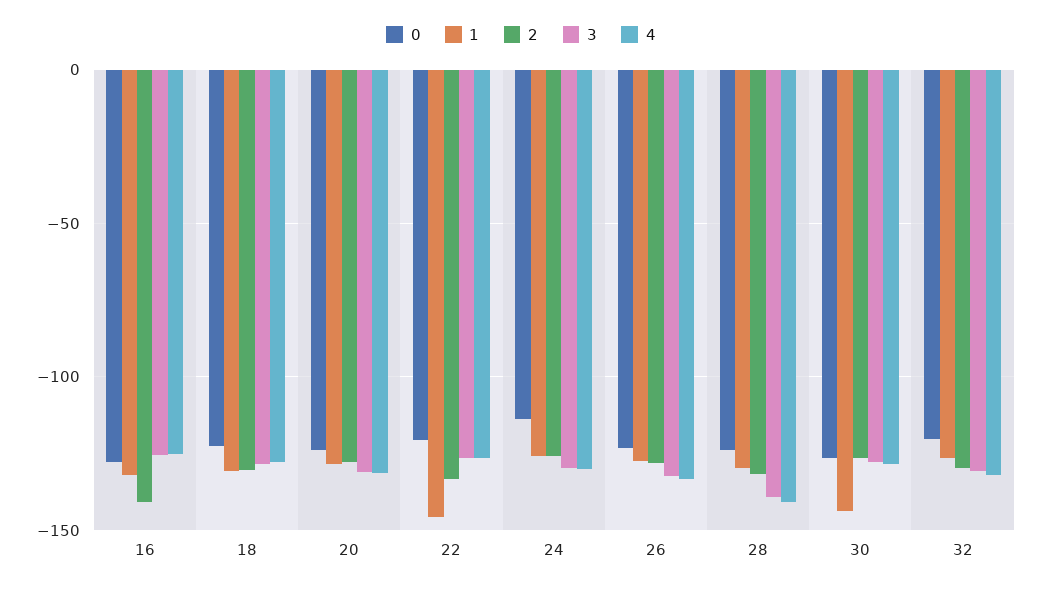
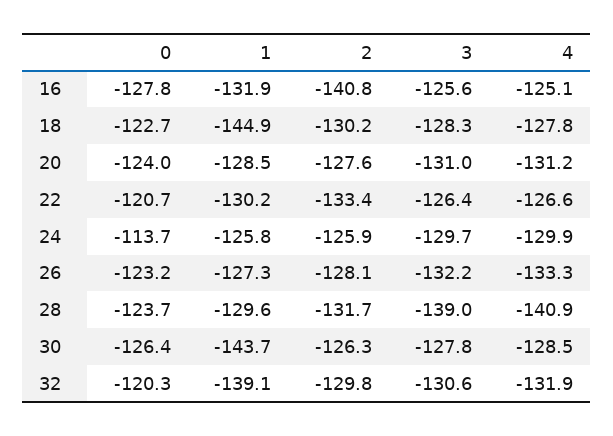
  {
    "0": {
      "16": -127.8,
      "18": -122.7,
      "20": -124,
      "22": -120.7,
      "24": -113.7,
      "26": -123.2,
      "28": -123.7,
      "30": -126.4,
      "32": -120.3
    },
    "1": {
      "16": -131.9,
-     "18": -130,
+     "18": -144.9,
      "20": -128.5,
-     "22": -145,
+     "22": -130.2,
      "24": -125.8,
      "26": -127.3,
      "28": -129.6,
      "30": -143.7,
-     "32": -125
+     "32": -139.1
    },
    "2": {
      "16": -140.8,
      "18": -130.2,
      "20": -127.6,
      "22": -133.4,
      "24": -125.9,
      "26": -128.1,
      "28": -131.7,
      "30": -126.3,
      "32": -129.8
    },
    "3": {
      "16": -125.6,
      "18": -128.3,
      "20": -131,
      "22": -126.4,
      "24": -129.7,
      "26": -132.2,
      "28": -139,
      "30": -127.8,
      "32": -130.6
    },
    "4": {
      "16": -125.1,
      "18": -127.8,
      "20": -131.2,
      "22": -126.6,
      "24": -129.9,
      "26": -133.3,
      "28": -140.9,
      "30": -128.5,
      "32": -131.9
    }
  }

